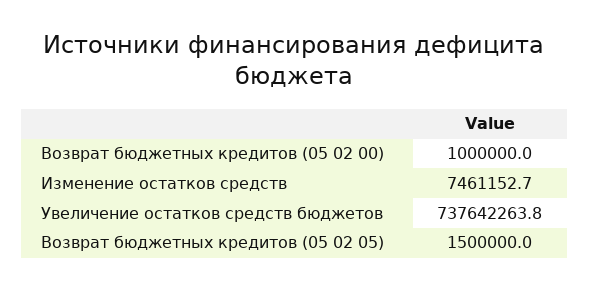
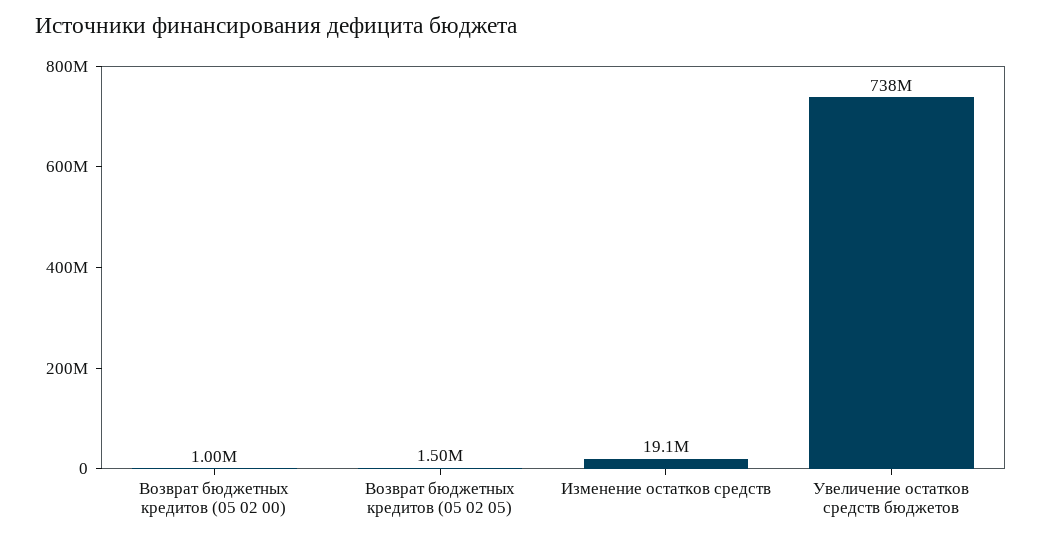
  {
    "Возврат бюджетных кредитов (05 02 00)": 1000000,
-   "Изменение остатков средств": 7461152.7,
+   "Изменение остатков средств": 19100000,
    "Увеличение остатков средств бюджетов": 737642263.8,
    "Возврат бюджетных кредитов (05 02 05)": 1500000
  }

